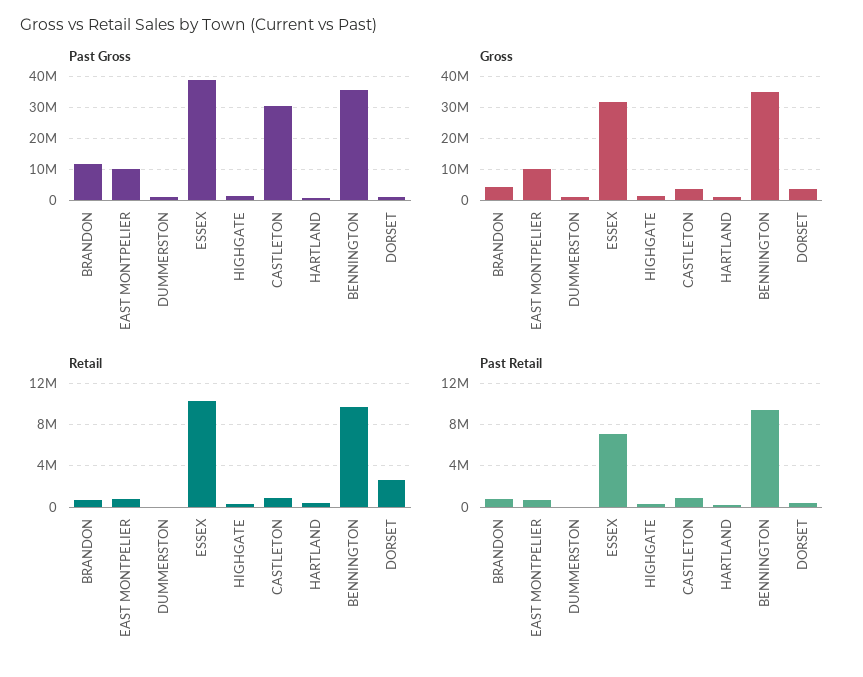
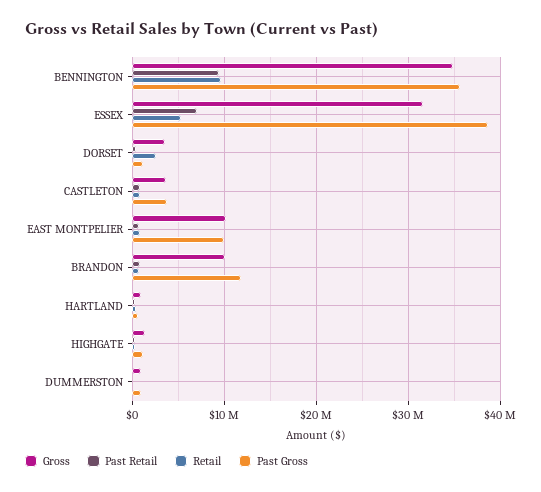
  {
    "Past Gross": {
      "BRANDON": 12000000,
      "EAST MONTPELIER": 10000000,
      "DUMMERSTON": 1000000,
      "ESSEX": 39000000,
      "HIGHGATE": 1000000,
-     "CASTLETON": 30000000,
+     "CASTLETON": 4000000,
      "HARTLAND": 1000000,
      "BENNINGTON": 36000000,
      "DORSET": 1000000
    },
    "Gross": {
-     "BRANDON": 4000000,
+     "BRANDON": 10000000,
      "EAST MONTPELIER": 10000000,
      "DUMMERSTON": 1000000,
      "ESSEX": 32000000,
      "HIGHGATE": 1000000,
      "CASTLETON": 4000000,
      "HARTLAND": 1000000,
      "BENNINGTON": 35000000,
      "DORSET": 3000000
    },
    "Retail": {
      "BRANDON": 1000000,
      "EAST MONTPELIER": 1000000,
      "DUMMERSTON": 0,
-     "ESSEX": 10000000,
+     "ESSEX": 5000000,
      "HIGHGATE": 0,
      "CASTLETON": 1000000,
      "HARTLAND": 0,
      "BENNINGTON": 10000000,
      "DORSET": 3000000
    },
    "Past Retail": {
      "BRANDON": 1000000,
      "EAST MONTPELIER": 1000000,
      "DUMMERSTON": 0,
      "ESSEX": 7000000,
      "HIGHGATE": 0,
      "CASTLETON": 1000000,
      "HARTLAND": 0,
      "BENNINGTON": 9000000,
      "DORSET": 0
    }
  }

